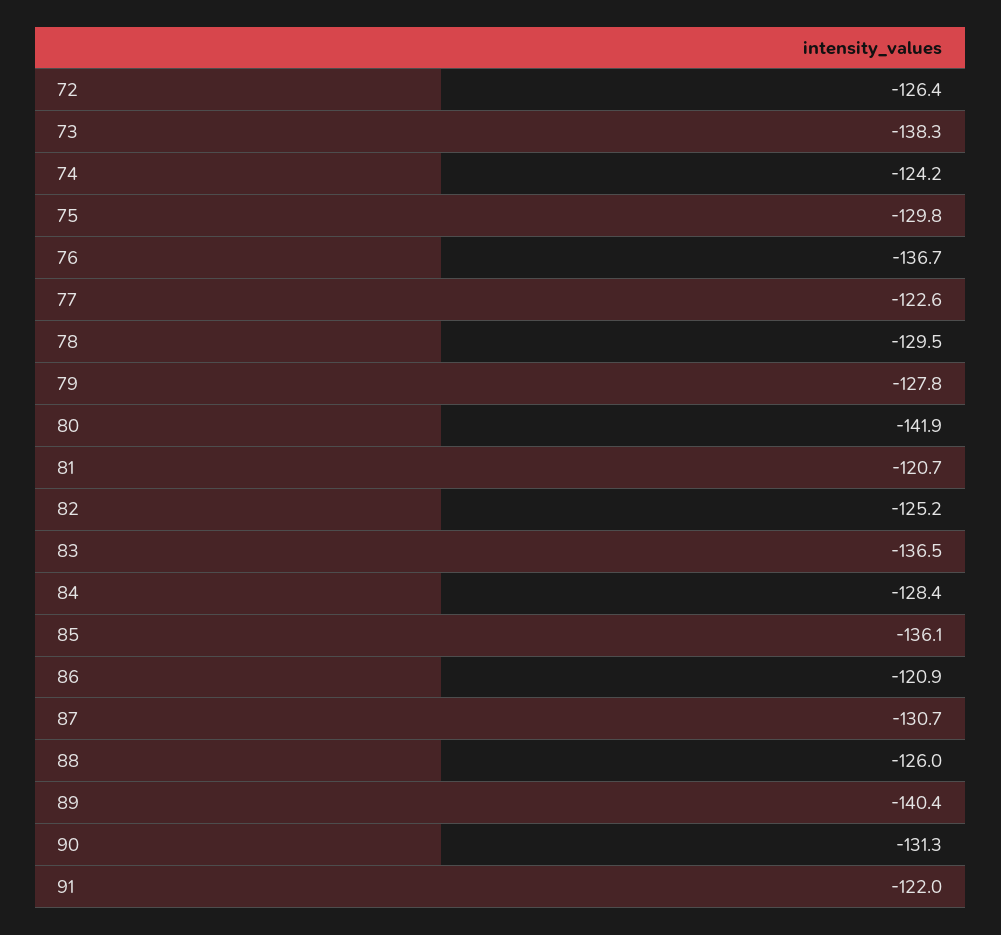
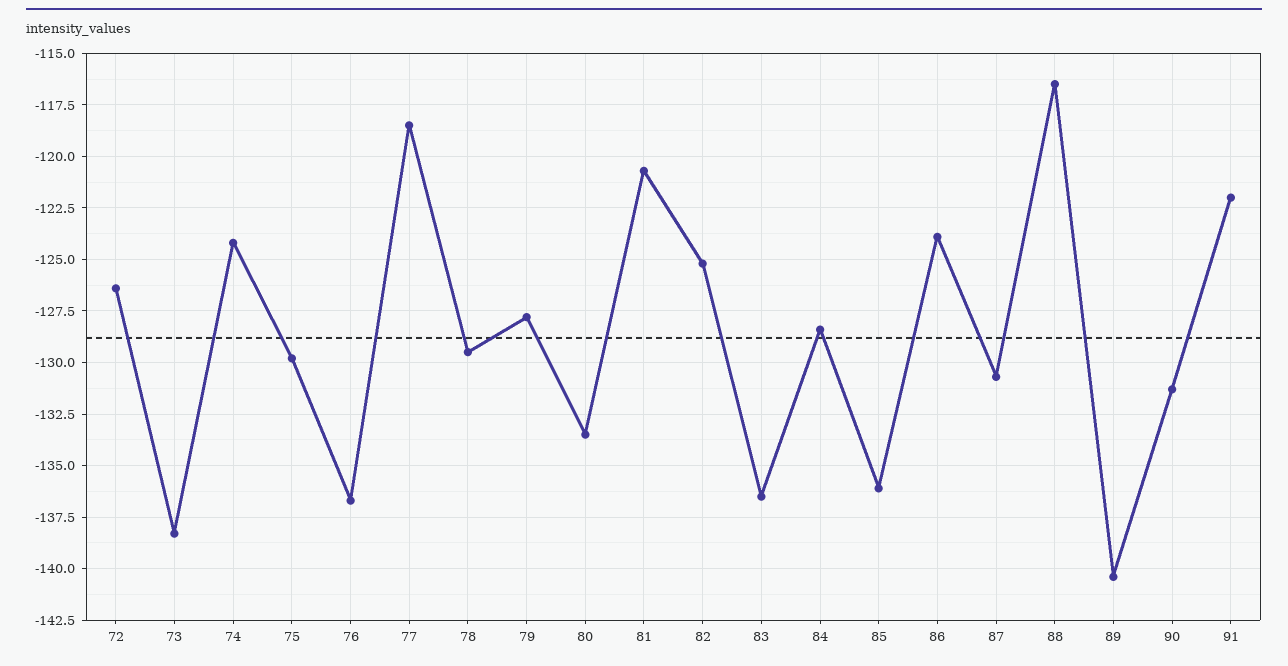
  {
    "72": -126.4,
    "73": -138.3,
    "74": -124.2,
    "75": -129.8,
    "76": -136.7,
-   "77": -122.6,
+   "77": -118.5,
    "78": -129.5,
    "79": -127.8,
-   "80": -141.9,
+   "80": -133.5,
    "81": -120.7,
    "82": -125.2,
    "83": -136.5,
    "84": -128.4,
    "85": -136.1,
-   "86": -120.9,
+   "86": -124,
    "87": -130.7,
-   "88": -126,
+   "88": -116.5,
    "89": -140.4,
    "90": -131.3,
    "91": -122
  }

